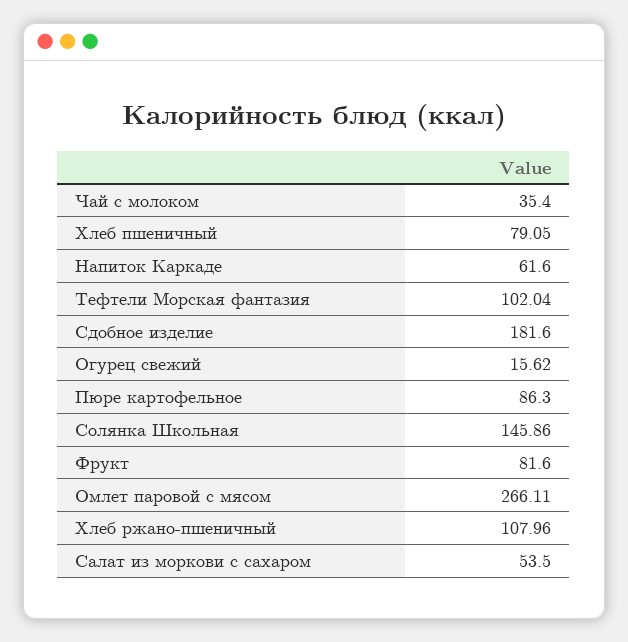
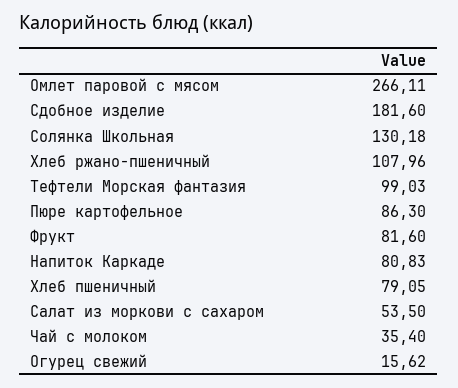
  {
    "Чай с молоком": 35.4,
    "Хлеб пшеничный": 79.05,
-   "Напиток Каркаде": 61.6,
+   "Напиток Каркаде": 80.83,
-   "Тефтели Морская фантазия": 102.04,
+   "Тефтели Морская фантазия": 99.03,
    "Сдобное изделие": 181.6,
    "Огурец свежий": 15.62,
    "Пюре картофельное": 86.3,
-   "Солянка Школьная": 145.86,
+   "Солянка Школьная": 130.18,
    "Фрукт": 81.6,
    "Омлет паровой с мясом": 266.11,
    "Хлеб ржано-пшеничный": 107.96,
    "Салат из моркови с сахаром": 53.5
  }

